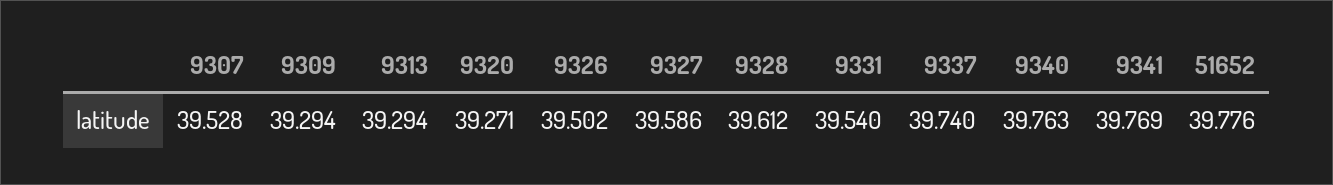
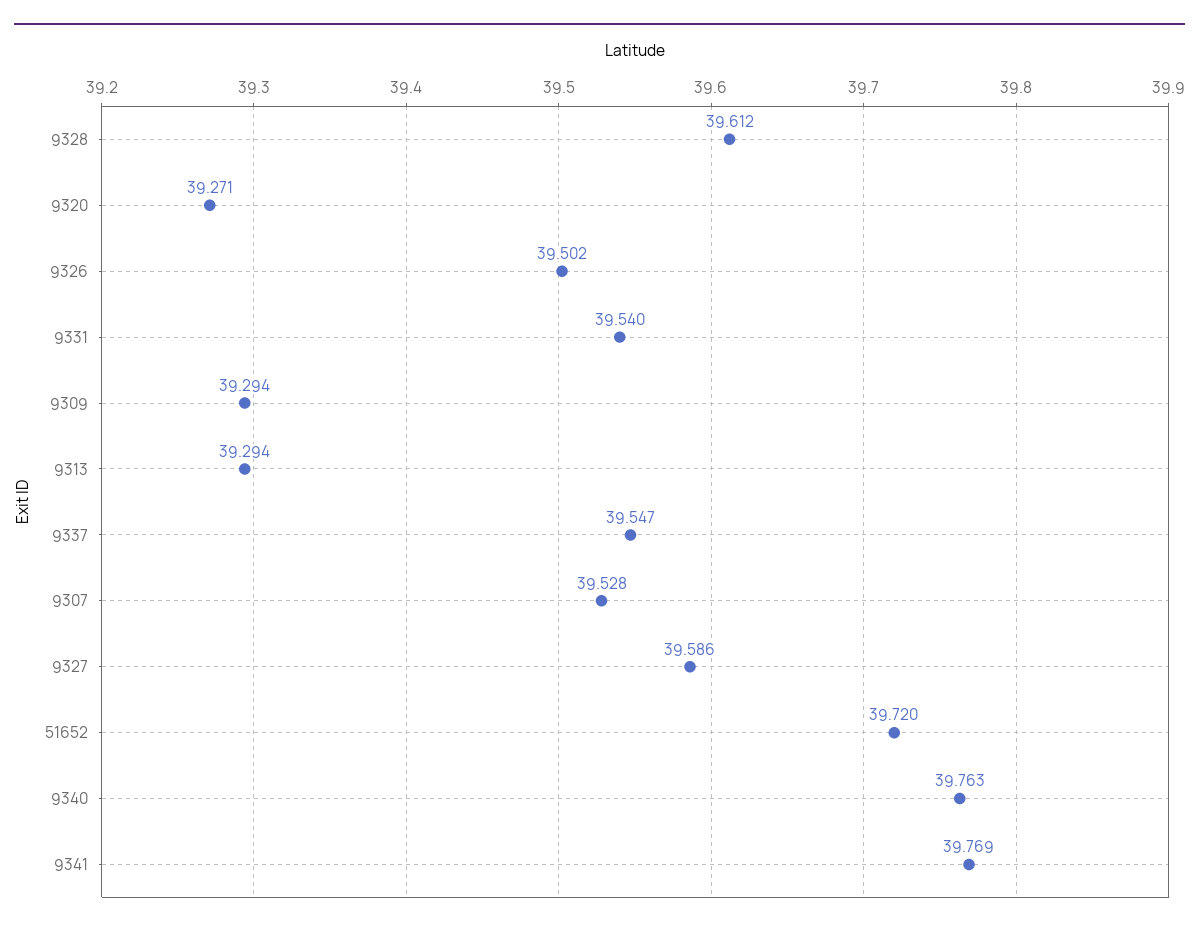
  {
    "9307": 39.528,
    "9309": 39.294,
    "9313": 39.294,
    "9320": 39.271,
    "9326": 39.502,
    "9327": 39.586,
    "9328": 39.612,
    "9331": 39.54,
-   "9337": 39.74,
+   "9337": 39.547,
    "9340": 39.763,
    "9341": 39.769,
-   "51652": 39.776
+   "51652": 39.72
  }

